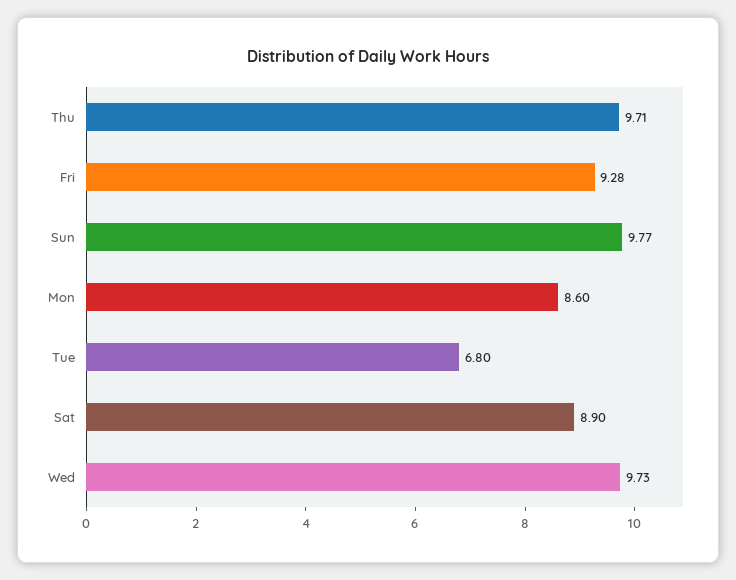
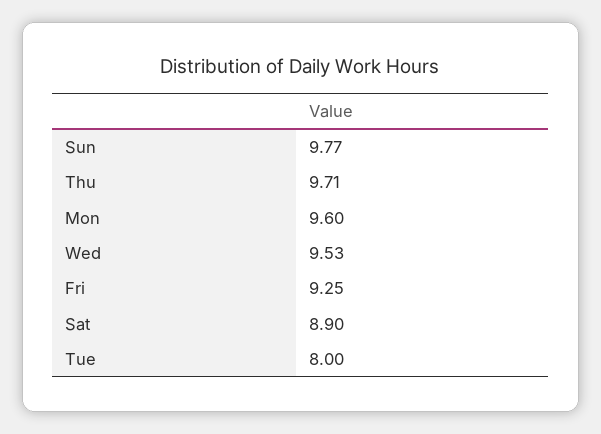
  {
    "Thu": 9.71,
-   "Fri": 9.28,
+   "Fri": 9.25,
    "Sun": 9.77,
-   "Mon": 8.6,
+   "Mon": 9.6,
-   "Tue": 6.8,
+   "Tue": 8,
    "Sat": 8.9,
-   "Wed": 9.73
+   "Wed": 9.53
  }

